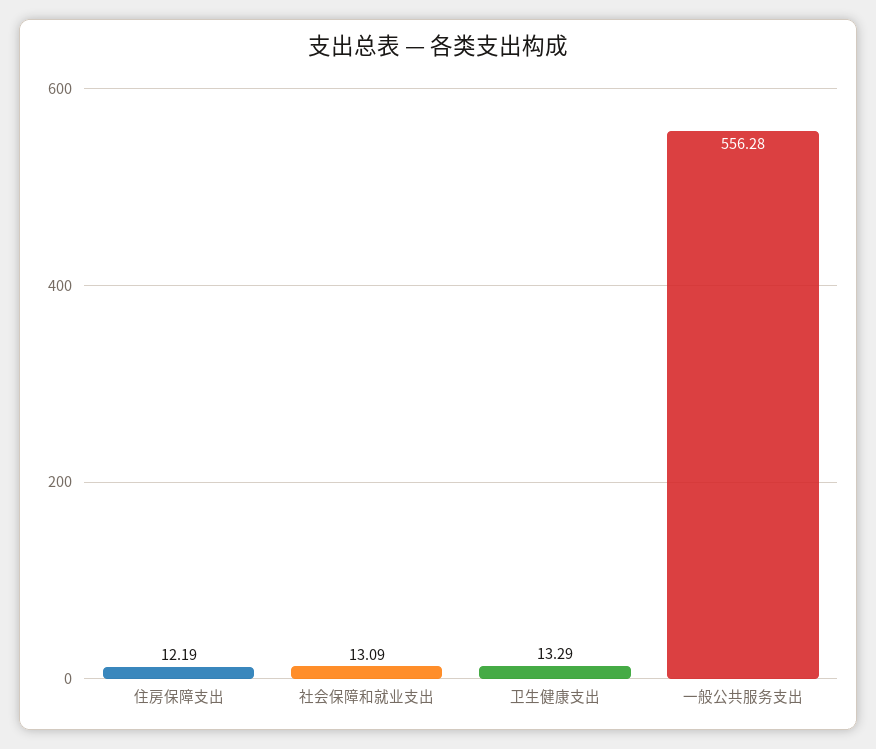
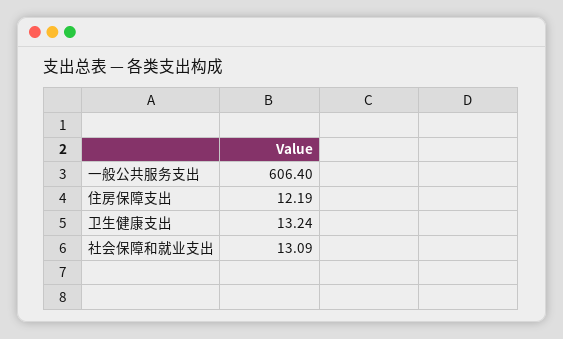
  {
    "住房保障支出": 12.19,
    "社会保障和就业支出": 13.09,
-   "卫生健康支出": 13.29,
+   "卫生健康支出": 13.24,
-   "一般公共服务支出": 556.28
+   "一般公共服务支出": 606.4
  }

